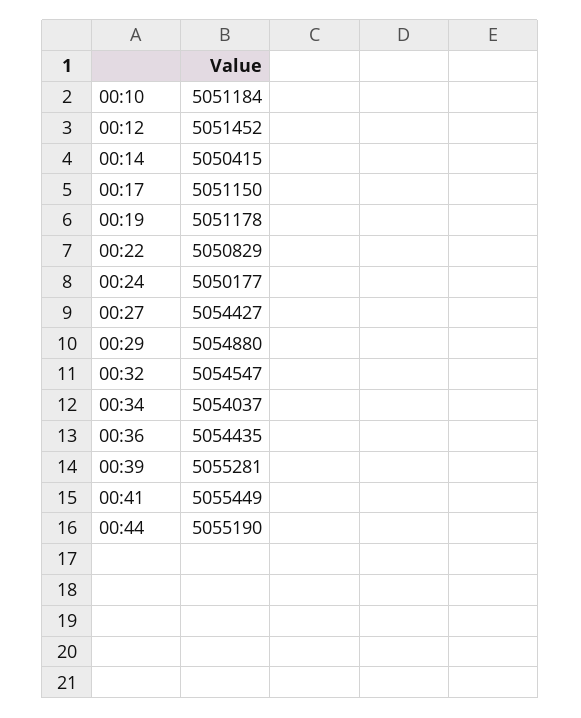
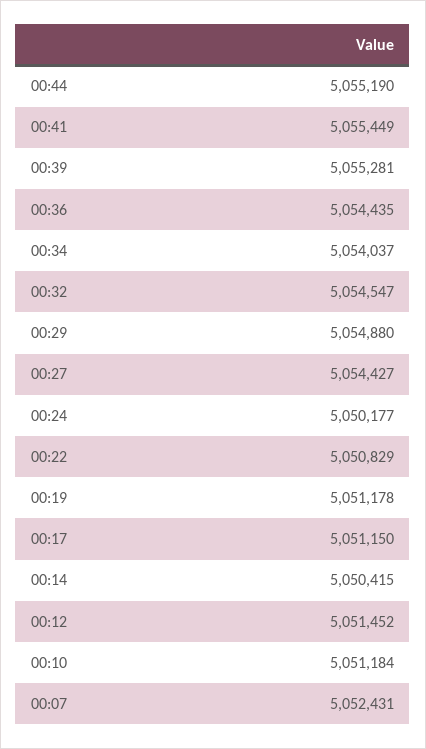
  {
    "00:10": 5051184,
    "00:12": 5051452,
    "00:14": 5050415,
    "00:17": 5051150,
    "00:19": 5051178,
    "00:22": 5050829,
    "00:24": 5050177,
    "00:27": 5054427,
    "00:29": 5054880,
    "00:32": 5054547,
    "00:34": 5054037,
    "00:36": 5054435,
    "00:39": 5055281,
    "00:41": 5055449,
-   "00:44": 5055190
+   "00:44": 5055190,
+   "00:07": 5052431
  }

